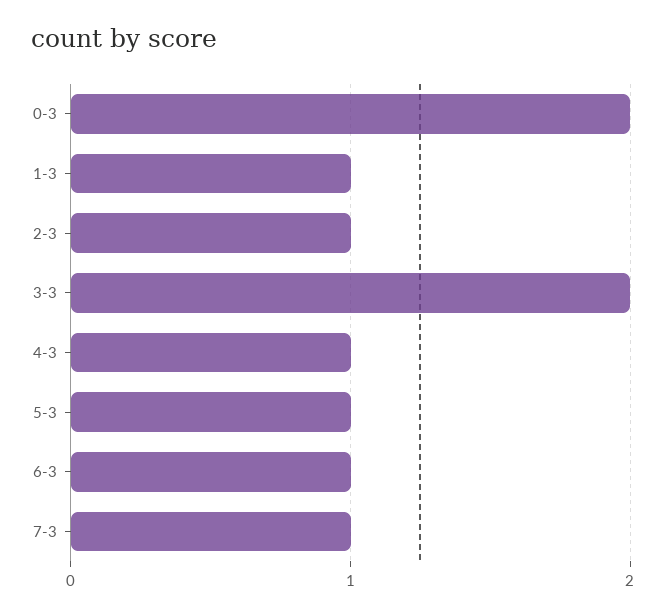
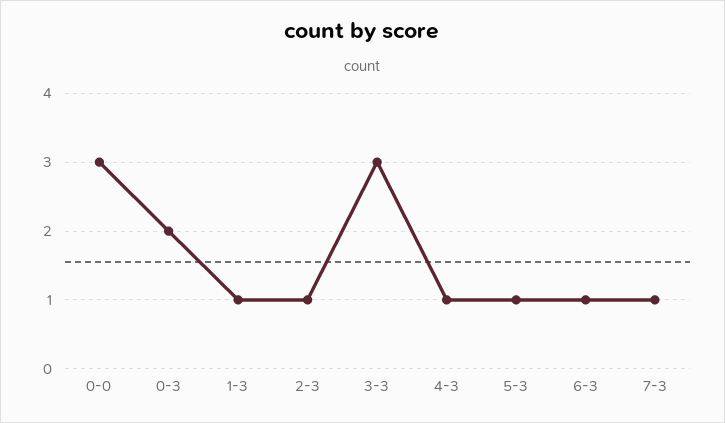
  {
    "0-3": 2,
    "1-3": 1,
    "2-3": 1,
-   "3-3": 2,
+   "3-3": 3,
    "4-3": 1,
    "5-3": 1,
    "6-3": 1,
-   "7-3": 1
+   "7-3": 1,
+   "0-0": 3
  }

